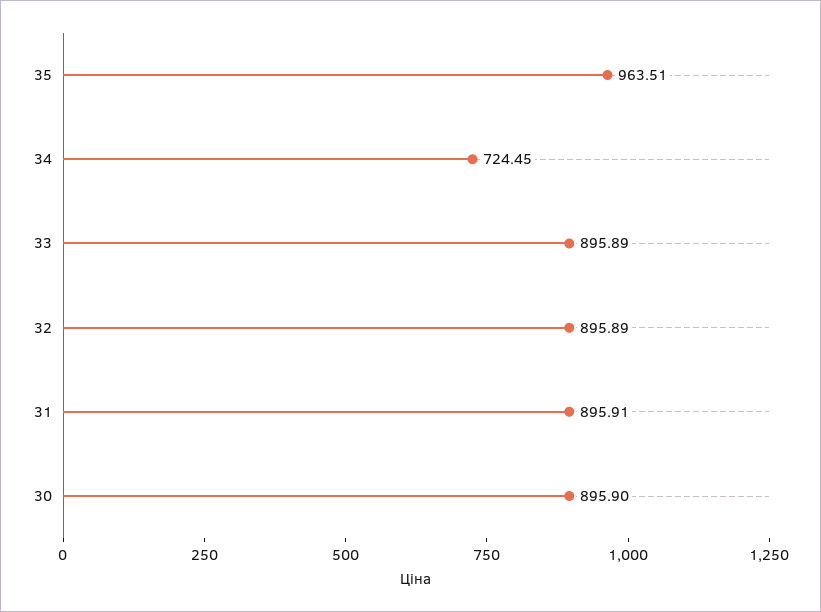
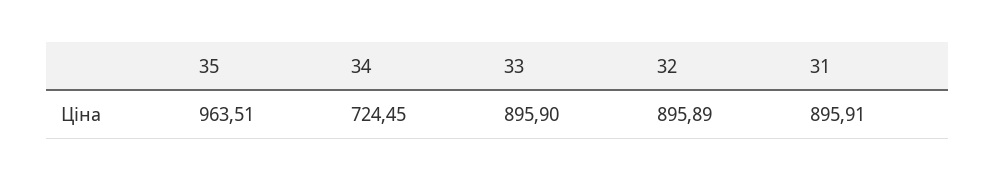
  {
    "35": 963.51,
    "34": 724.45,
-   "33": 895.89,
+   "33": 895.9,
    "32": 895.89,
-   "31": 895.91,
+   "31": 895.91
-   "30": 895.9
  }

